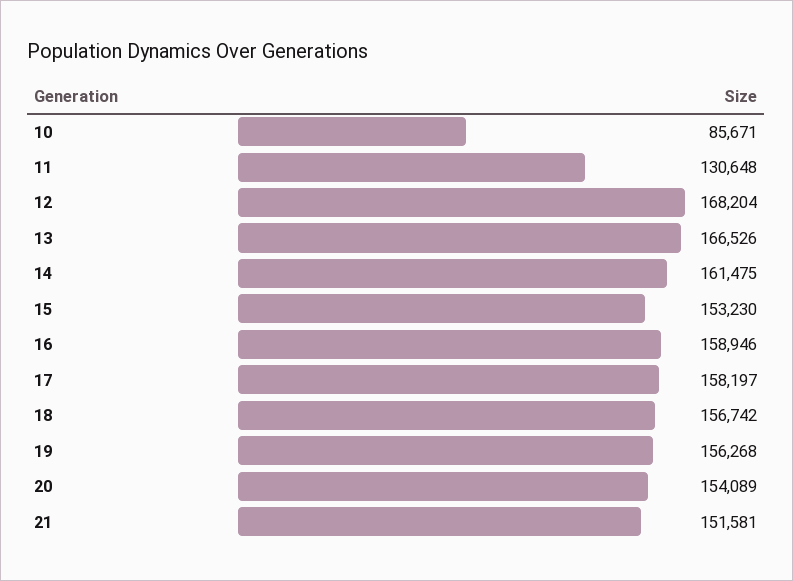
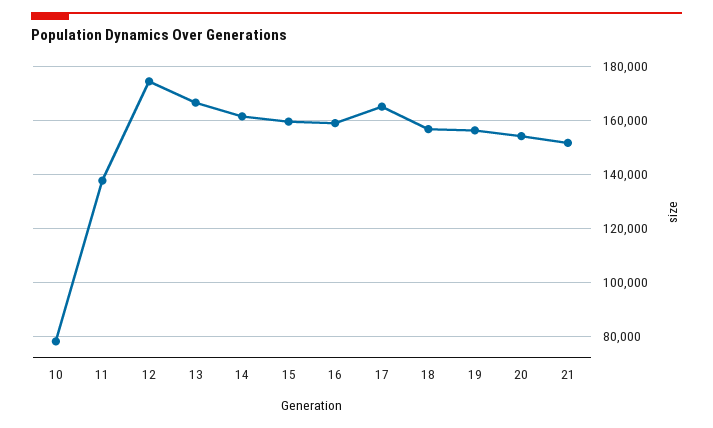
  {
-   "10": 85671,
+   "10": 77500,
-   "11": 130648,
+   "11": 137500,
-   "12": 168204,
+   "12": 175000,
    "13": 166526,
    "14": 161475,
-   "15": 153230,
+   "15": 160000,
    "16": 158946,
-   "17": 158197,
+   "17": 165000,
    "18": 156742,
    "19": 156268,
    "20": 154089,
    "21": 151581
  }

